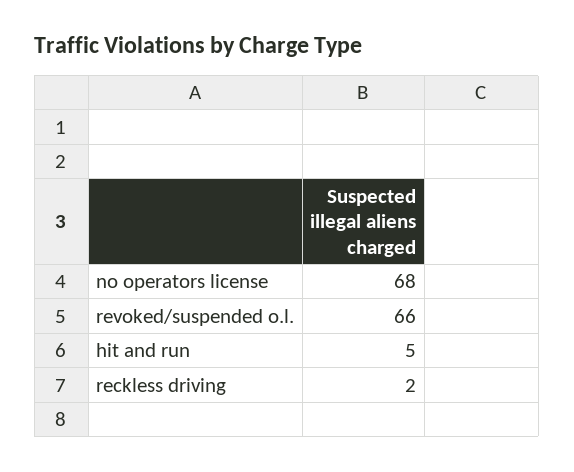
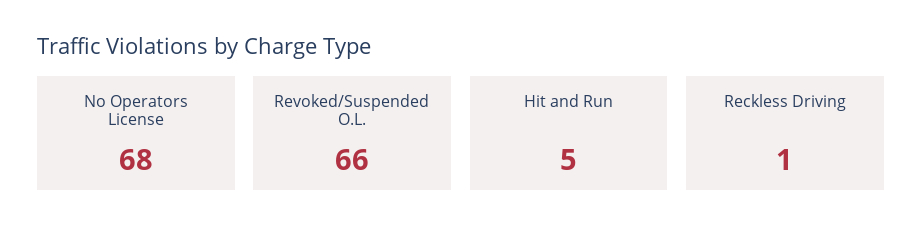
  {
    "no operators license": 68,
    "revoked/suspended o.l.": 66,
    "hit and run": 5,
-   "reckless driving": 2
+   "reckless driving": 1
  }

